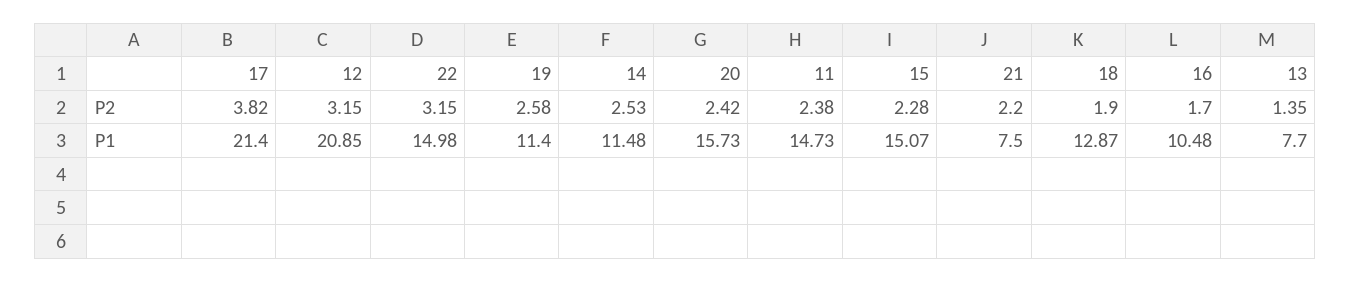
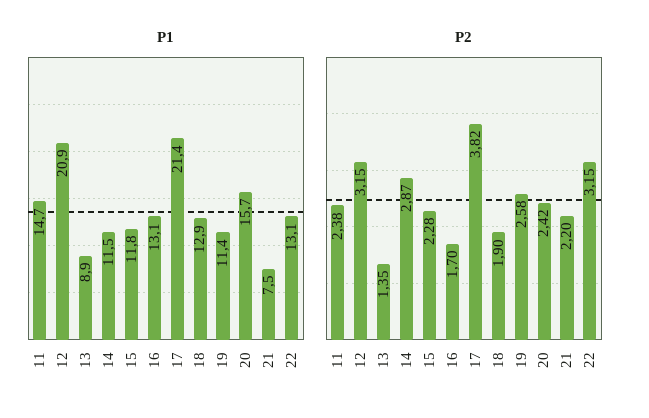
  {
    "P2": {
      "17": 3.82,
      "12": 3.15,
      "22": 3.15,
      "19": 2.58,
-     "14": 2.53,
+     "14": 2.87,
      "20": 2.42,
      "11": 2.38,
      "15": 2.28,
      "21": 2.2,
      "18": 1.9,
      "16": 1.7,
      "13": 1.35
    },
    "P1": {
      "17": 21.4,
      "12": 20.85,
-     "22": 14.98,
+     "22": 13.1,
      "19": 11.4,
      "14": 11.48,
      "20": 15.73,
      "11": 14.73,
-     "15": 15.07,
+     "15": 11.8,
      "21": 7.5,
      "18": 12.87,
-     "16": 10.48,
+     "16": 13.1,
-     "13": 7.7
+     "13": 8.9
    }
  }

